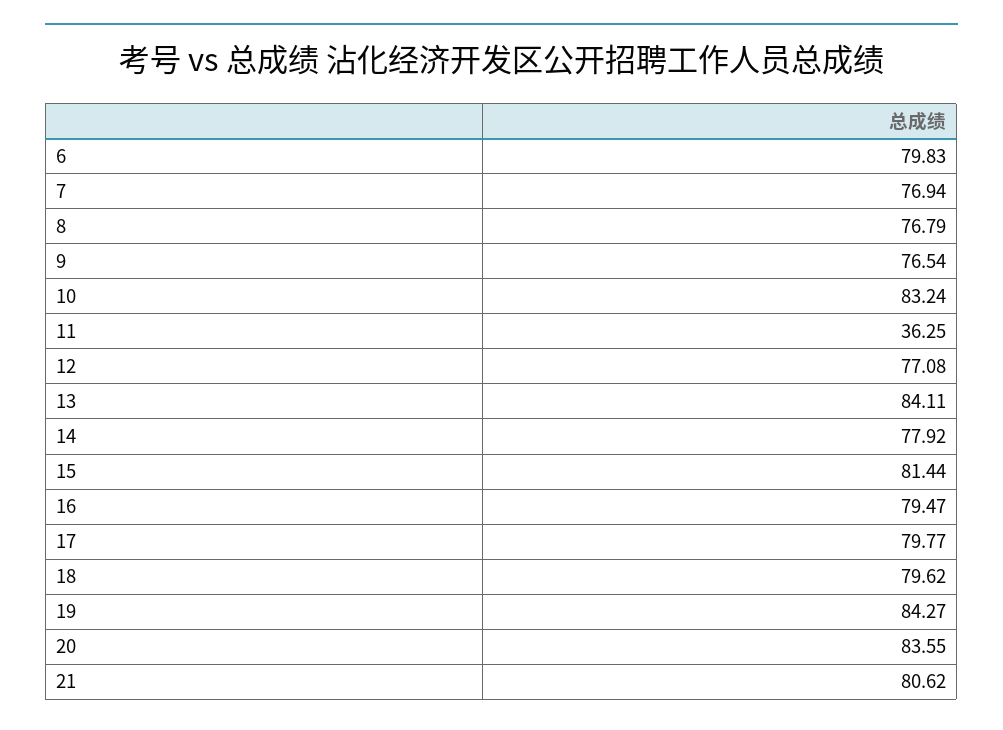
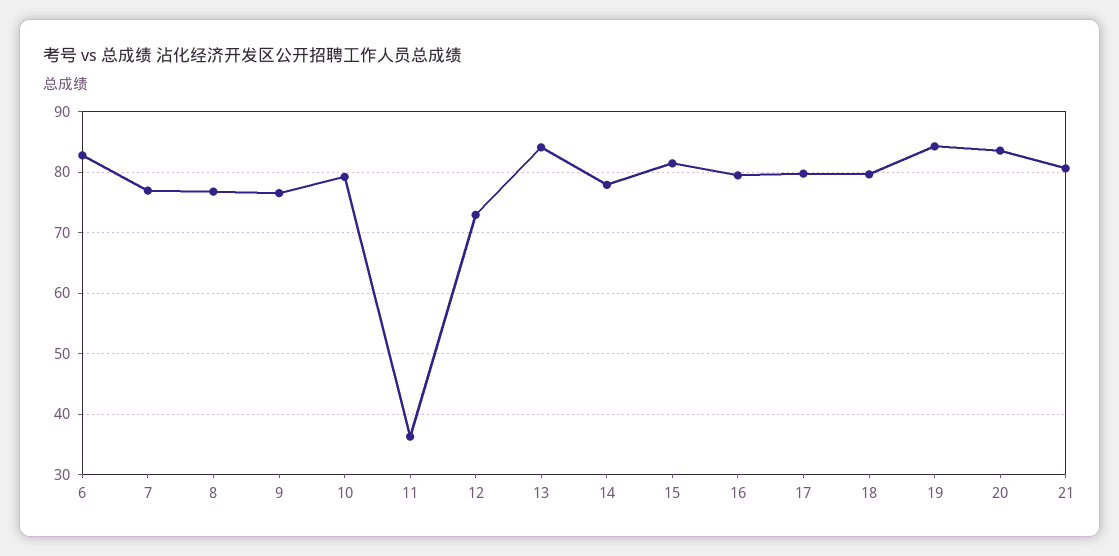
  {
-   "6": 79.83,
+   "6": 83,
    "7": 76.94,
    "8": 76.79,
    "9": 76.54,
-   "10": 83.24,
+   "10": 79,
    "11": 36.25,
-   "12": 77.08,
+   "12": 73,
    "13": 84.11,
    "14": 77.92,
    "15": 81.44,
    "16": 79.47,
    "17": 79.77,
    "18": 79.62,
    "19": 84.27,
    "20": 83.55,
    "21": 80.62
  }

